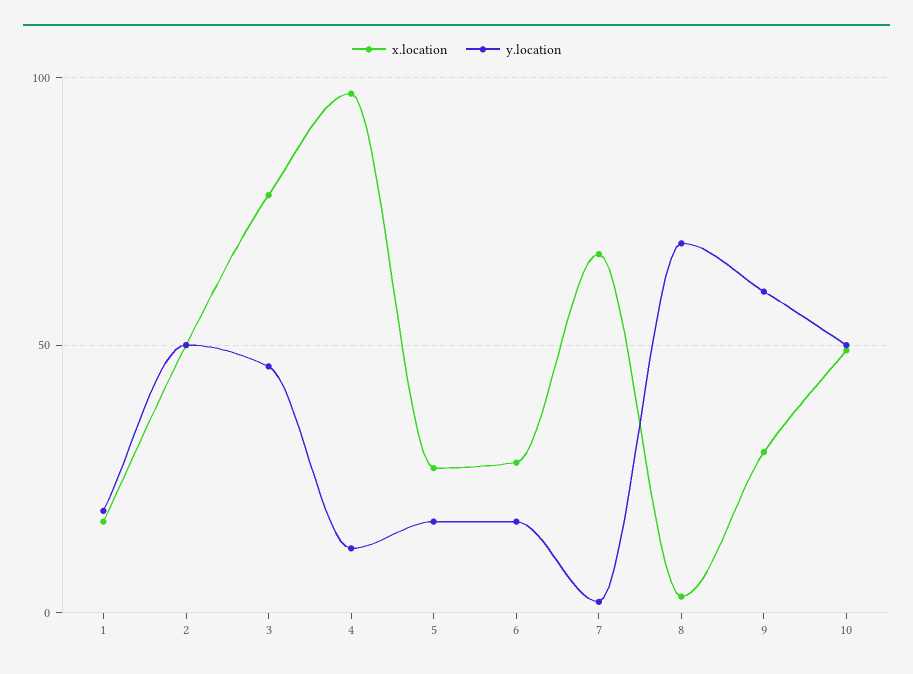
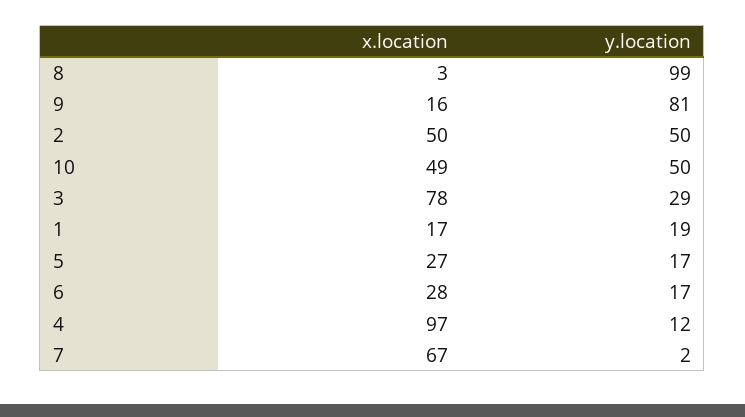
  {
    "x.location": {
      "1": 17,
      "2": 50,
      "3": 78,
      "4": 97,
      "5": 27,
      "6": 28,
      "7": 67,
      "8": 3,
-     "9": 30,
+     "9": 16,
      "10": 49
    },
    "y.location": {
      "1": 19,
      "2": 50,
-     "3": 45,
+     "3": 29,
      "4": 12,
      "5": 17,
      "6": 17,
      "7": 2,
-     "8": 70,
+     "8": 99,
-     "9": 60,
+     "9": 81,
      "10": 50
    }
  }

